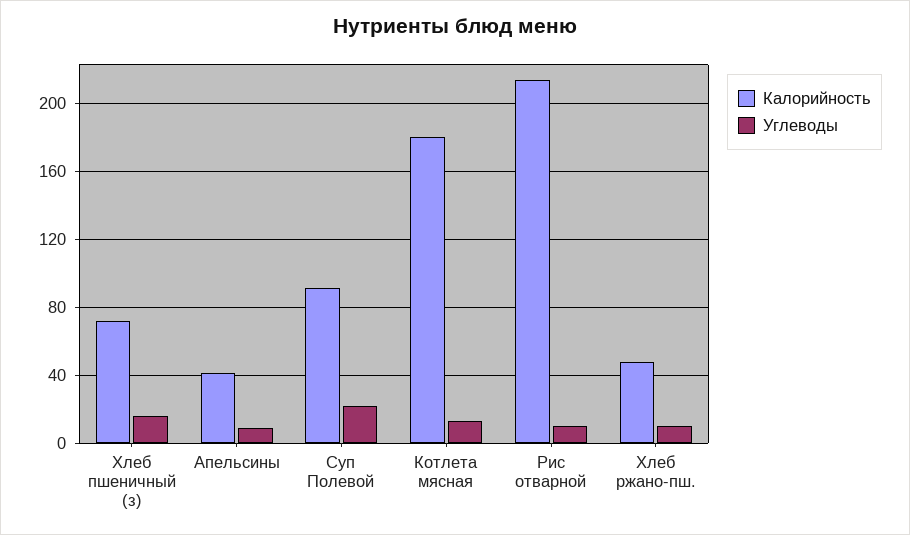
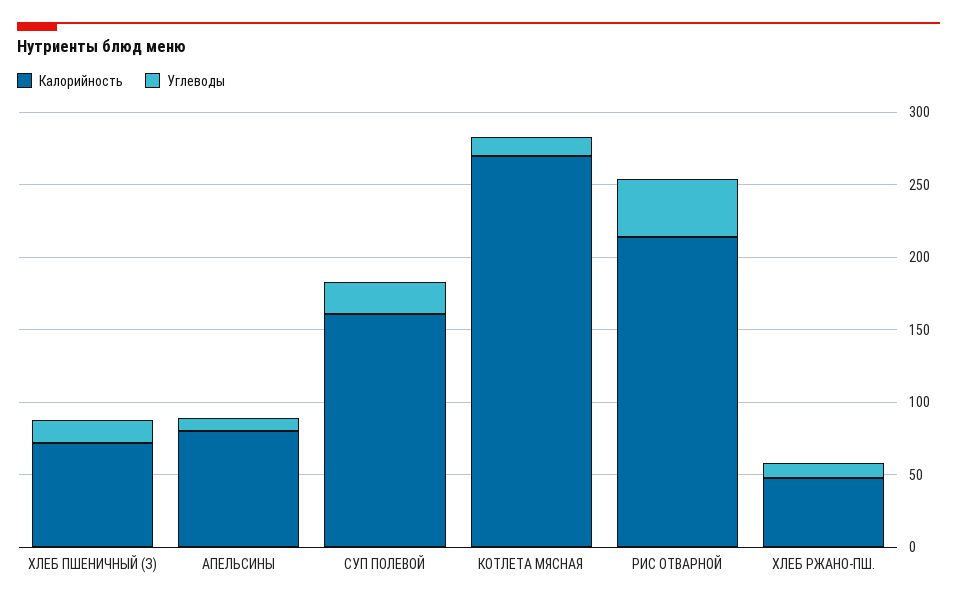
  {
    "Калорийность": {
      "Хлеб пшеничный (з)": 70,
-     "Апельсины": 40,
+     "Апельсины": 80,
-     "Суп Полевой": 90,
+     "Суп Полевой": 160,
-     "Котлета мясная": 180,
+     "Котлета мясная": 270,
      "Рис отварной": 215,
      "Хлеб ржано-пш.": 50
    },
    "Углеводы": {
      "Хлеб пшеничный (з)": 15,
      "Апельсины": 10,
      "Суп Полевой": 20,
      "Котлета мясная": 15,
-     "Рис отварной": 10,
+     "Рис отварной": 40,
      "Хлеб ржано-пш.": 10
    }
  }

